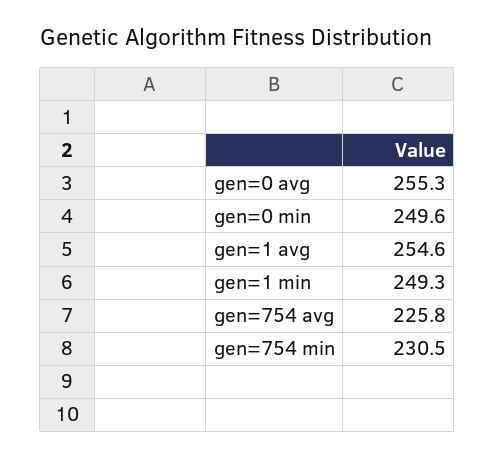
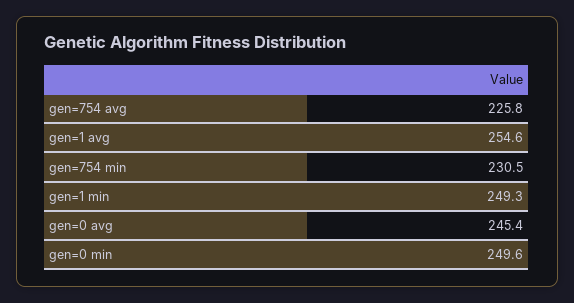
  {
-   "gen=0 avg": 255.3,
+   "gen=0 avg": 245.4,
    "gen=0 min": 249.6,
    "gen=1 avg": 254.6,
    "gen=1 min": 249.3,
    "gen=754 avg": 225.8,
    "gen=754 min": 230.5
  }

